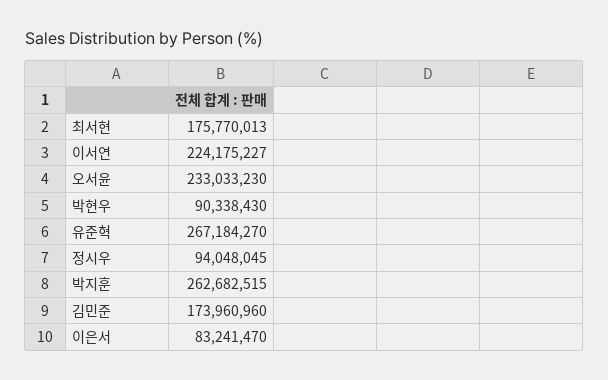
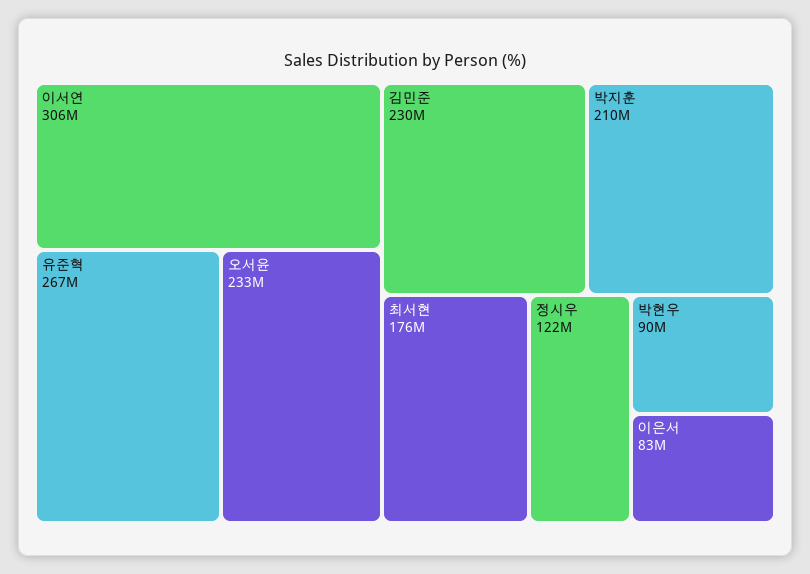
  {
    "최서현": 175770013,
-   "이서연": 224175227,
+   "이서연": 306000000,
    "오서윤": 233033230,
    "박현우": 90338430,
    "유준혁": 267184270,
-   "정시우": 94048045,
+   "정시우": 122000000,
-   "박지훈": 262682515,
+   "박지훈": 210000000,
-   "김민준": 173960960,
+   "김민준": 230000000,
    "이은서": 83241470
  }

